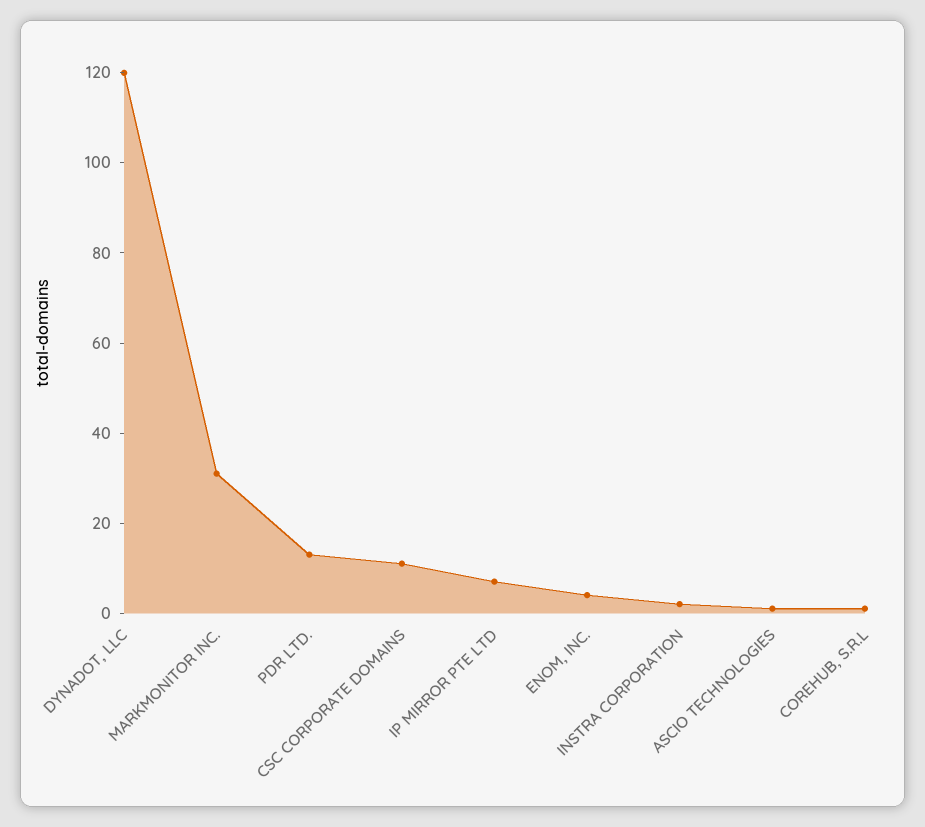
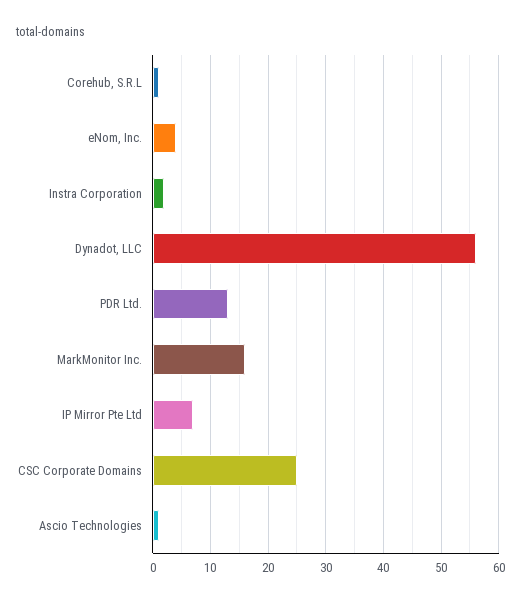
  {
-   "DYNADOT, LLC": 120,
+   "DYNADOT, LLC": 55,
-   "MARKMONITOR INC.": 30,
+   "MARKMONITOR INC.": 15,
    "PDR LTD.": 15,
-   "CSC CORPORATE DOMAINS": 10,
+   "CSC CORPORATE DOMAINS": 25,
    "IP MIRROR PTE LTD": 5,
    "ENOM, INC.": 5,
    "INSTRA CORPORATION": 0,
    "ASCIO TECHNOLOGIES": 0,
    "COREHUB, S.R.L": 0
  }

